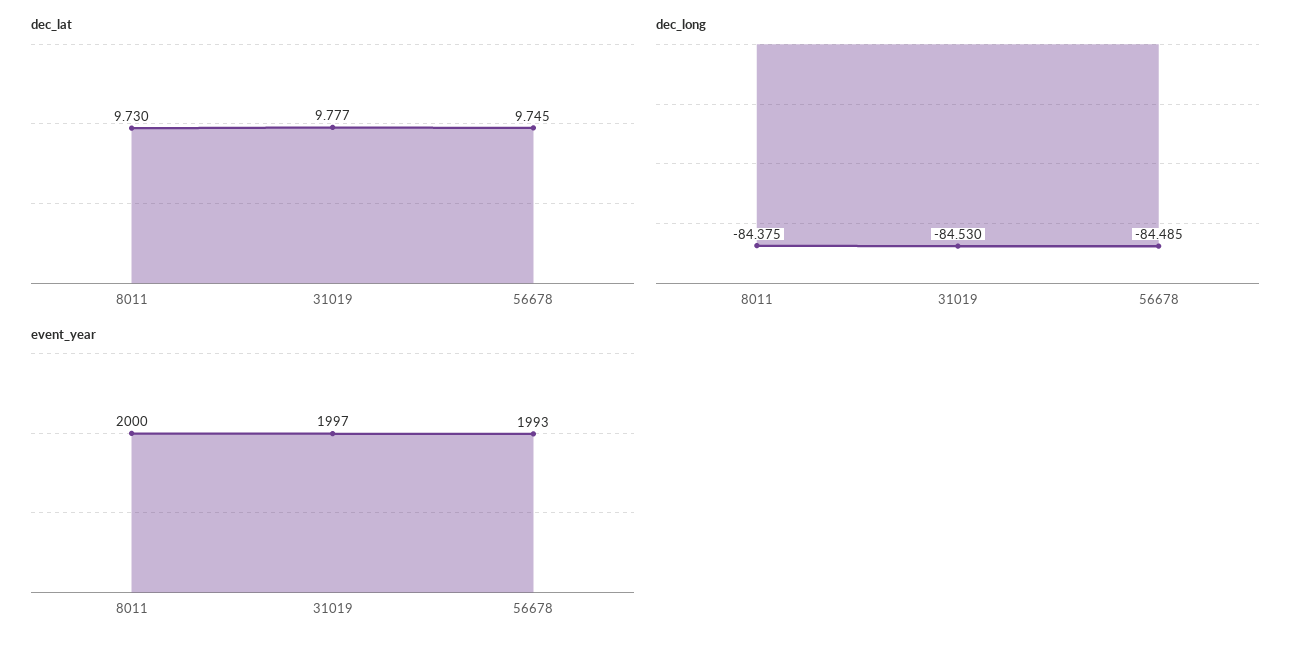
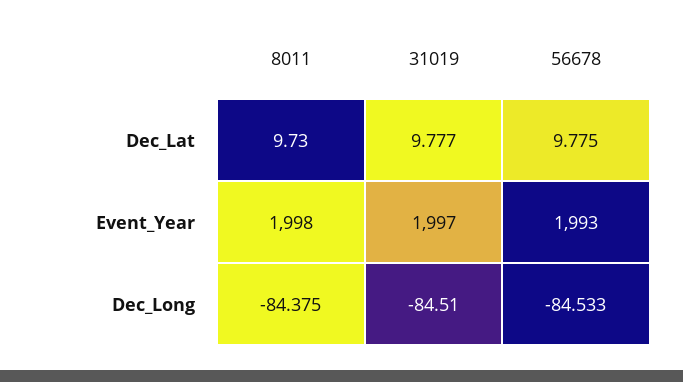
  {
    "dec_lat": {
      "8011": 9.73,
      "31019": 9.777,
-     "56678": 9.745
+     "56678": 9.775
    },
    "dec_long": {
      "8011": -84.375,
-     "31019": -84.53,
+     "31019": -84.51,
-     "56678": -84.485
+     "56678": -84.533
    },
    "event_year": {
-     "8011": 2000,
+     "8011": 1998,
      "31019": 1997,
      "56678": 1993
    }
  }

